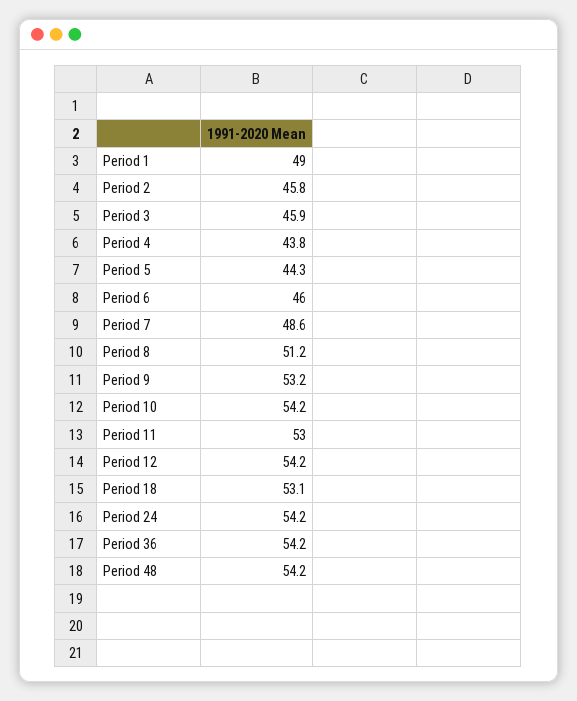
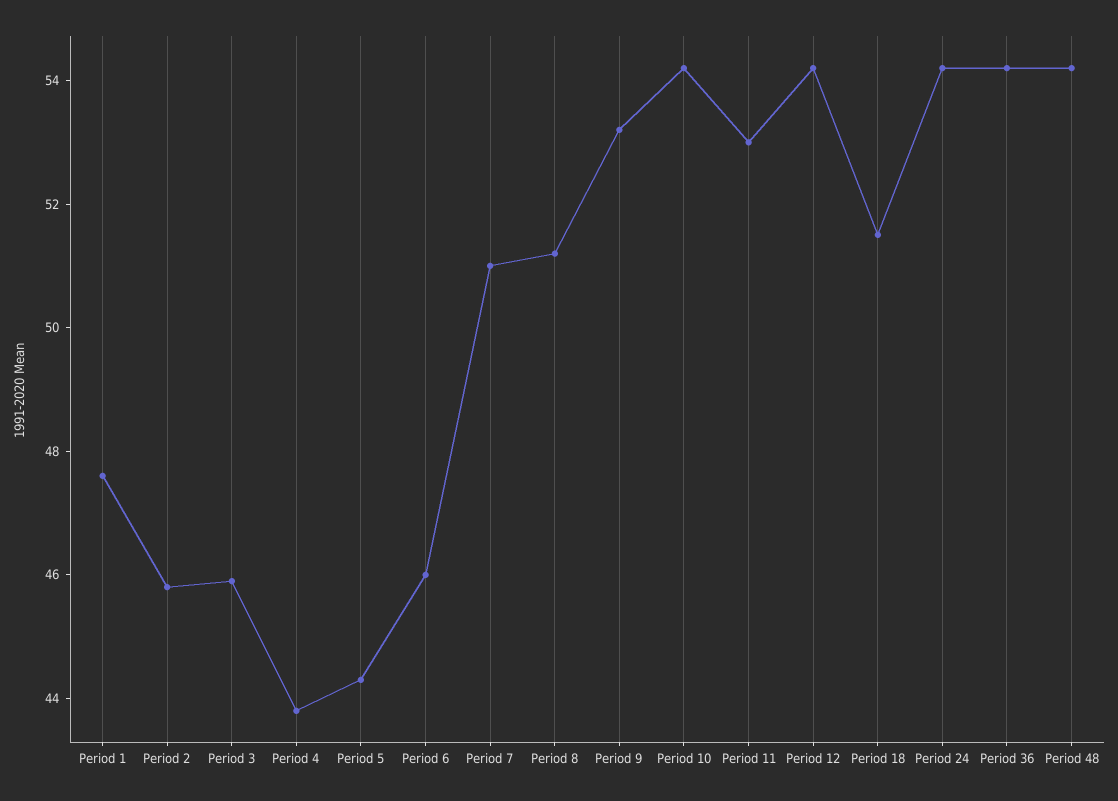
  {
-   "Period 1": 49,
+   "Period 1": 47.5,
    "Period 2": 45.8,
    "Period 3": 45.9,
    "Period 4": 43.8,
    "Period 5": 44.3,
    "Period 6": 46,
-   "Period 7": 48.6,
+   "Period 7": 51,
    "Period 8": 51.2,
    "Period 9": 53.2,
    "Period 10": 54.2,
    "Period 11": 53,
    "Period 12": 54.2,
-   "Period 18": 53.1,
+   "Period 18": 51.5,
    "Period 24": 54.2,
    "Period 36": 54.2,
    "Period 48": 54.2
  }

